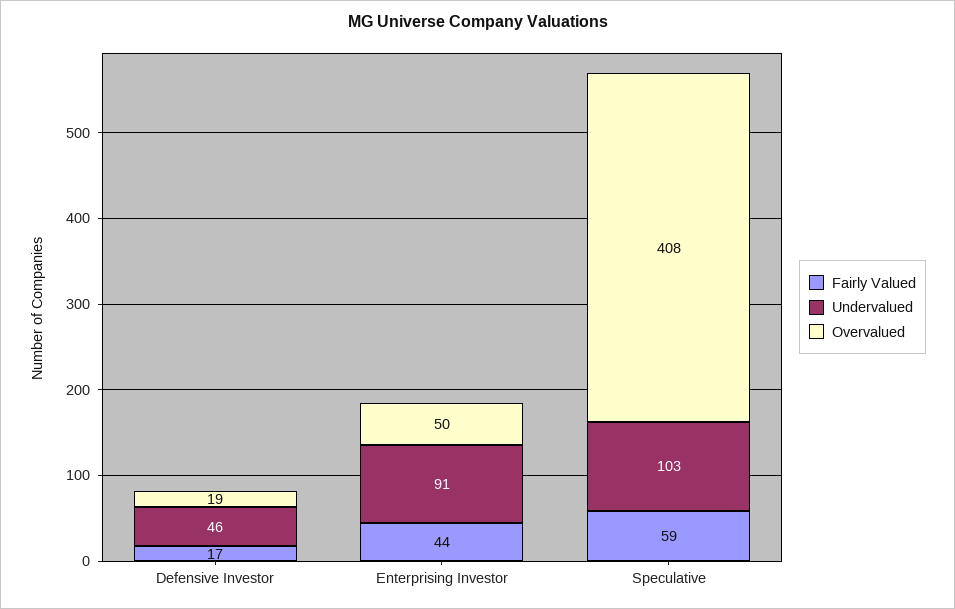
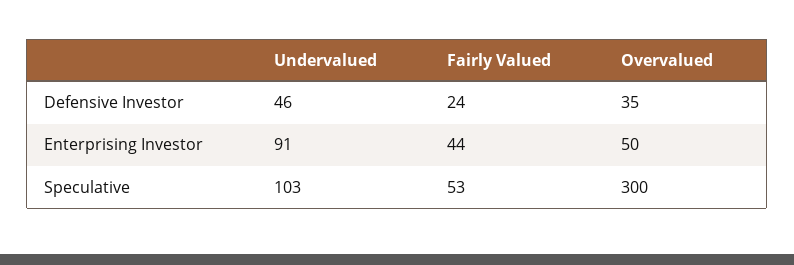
  {
    "Fairly Valued": {
-     "Defensive Investor": 17,
+     "Defensive Investor": 24,
      "Enterprising Investor": 44,
-     "Speculative": 59
+     "Speculative": 53
    },
    "Undervalued": {
      "Defensive Investor": 46,
      "Enterprising Investor": 91,
      "Speculative": 103
    },
    "Overvalued": {
-     "Defensive Investor": 19,
+     "Defensive Investor": 35,
      "Enterprising Investor": 50,
-     "Speculative": 408
+     "Speculative": 300
    }
  }

